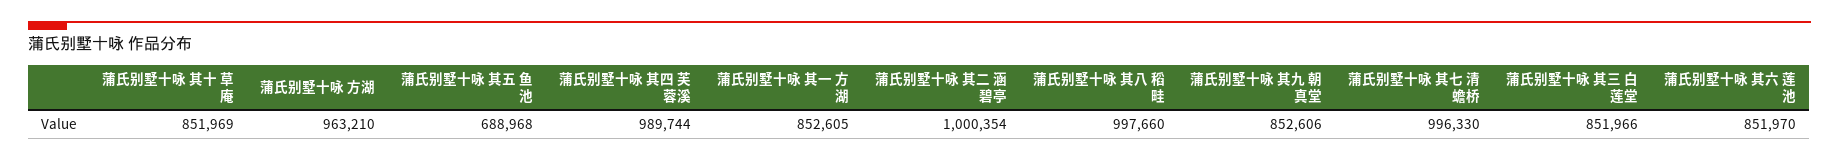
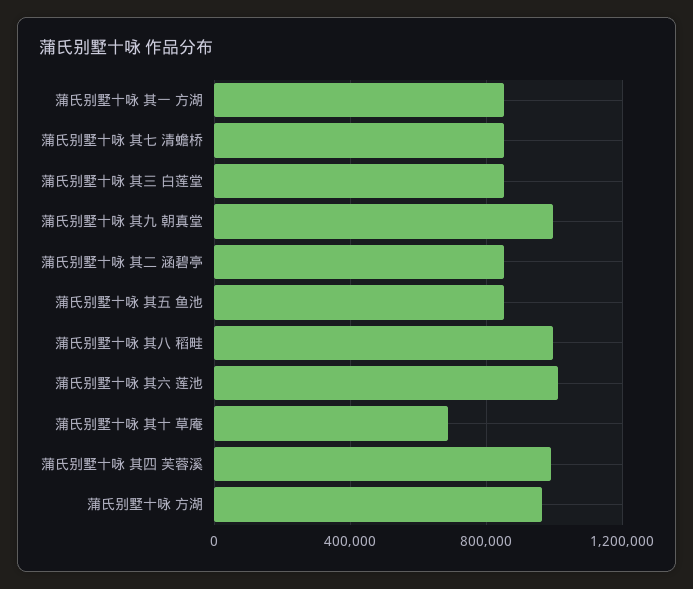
  {
-   "蒲氏别墅十咏 其十 草庵": 851969,
+   "蒲氏别墅十咏 其十 草庵": 700000,
    "蒲氏别墅十咏 方湖": 963210,
-   "蒲氏别墅十咏 其五 鱼池": 688968,
+   "蒲氏别墅十咏 其五 鱼池": 850000,
    "蒲氏别墅十咏 其四 芙蓉溪": 989744,
    "蒲氏别墅十咏 其一 方湖": 852605,
-   "蒲氏别墅十咏 其二 涵碧亭": 1000354,
+   "蒲氏别墅十咏 其二 涵碧亭": 850000,
    "蒲氏别墅十咏 其八 稻畦": 997660,
-   "蒲氏别墅十咏 其九 朝真堂": 852606,
+   "蒲氏别墅十咏 其九 朝真堂": 1000000,
-   "蒲氏别墅十咏 其七 清蟾桥": 996330,
+   "蒲氏别墅十咏 其七 清蟾桥": 850000,
    "蒲氏别墅十咏 其三 白莲堂": 851966,
-   "蒲氏别墅十咏 其六 莲池": 851970
+   "蒲氏别墅十咏 其六 莲池": 1000000
  }

